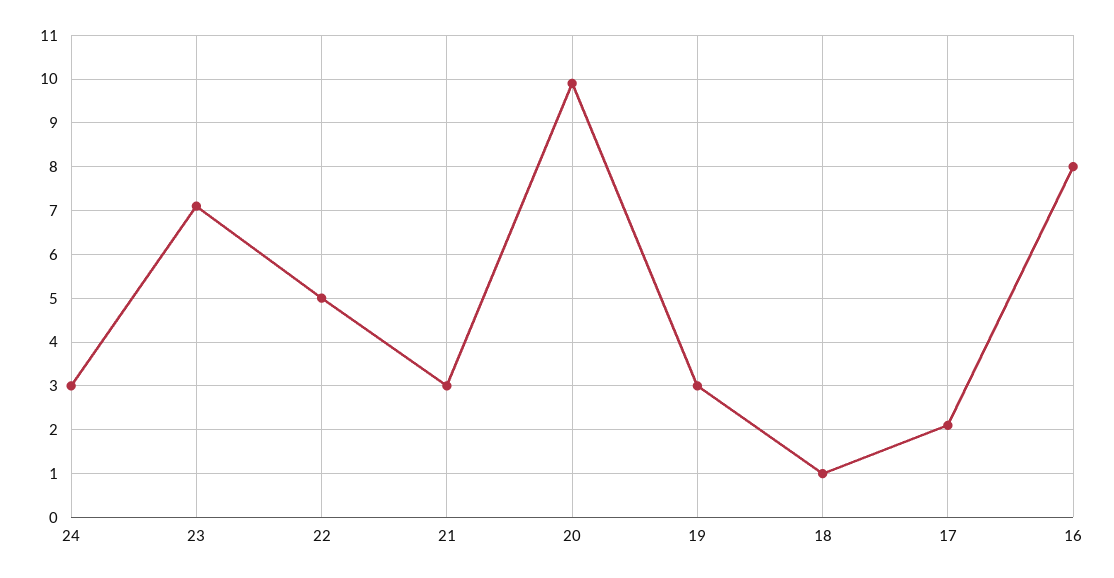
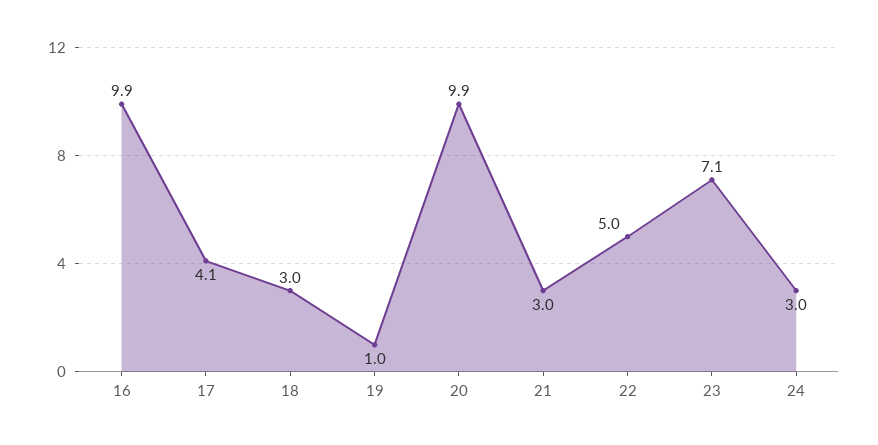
  {
    "24": 3,
    "23": 7.1,
    "22": 5,
    "21": 3,
    "20": 9.9,
-   "19": 3,
+   "19": 1,
-   "18": 1,
+   "18": 3,
-   "17": 2,
+   "17": 4.1,
-   "16": 8
+   "16": 9.9
  }

